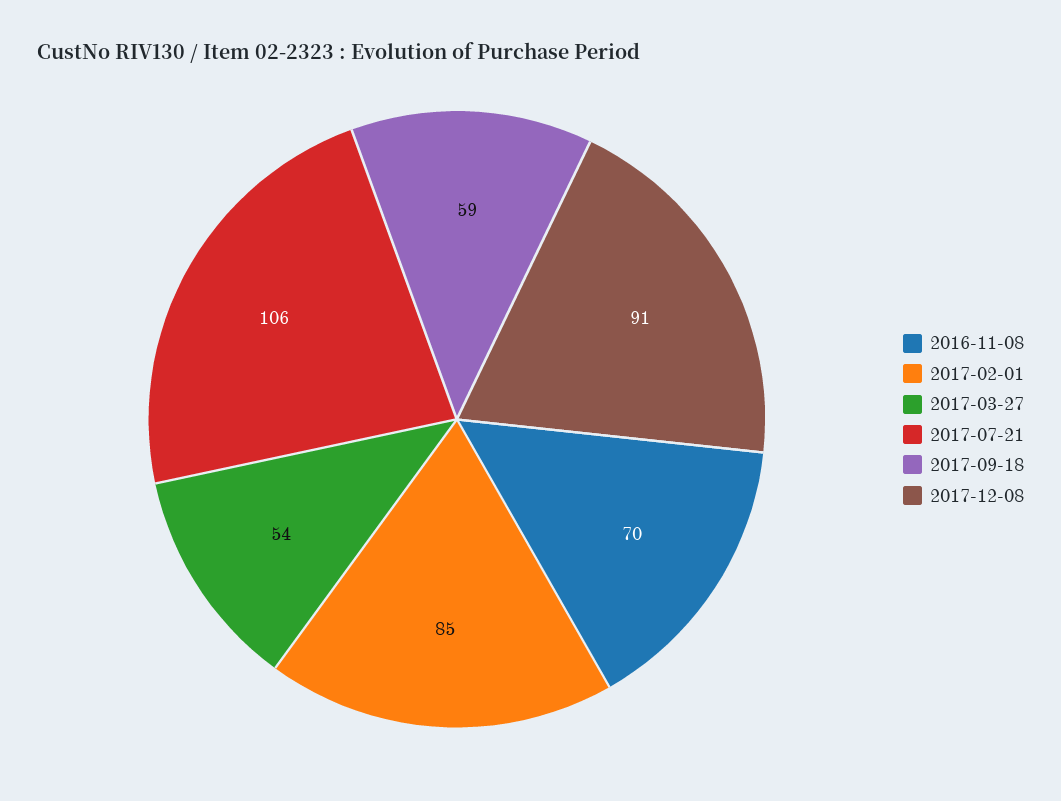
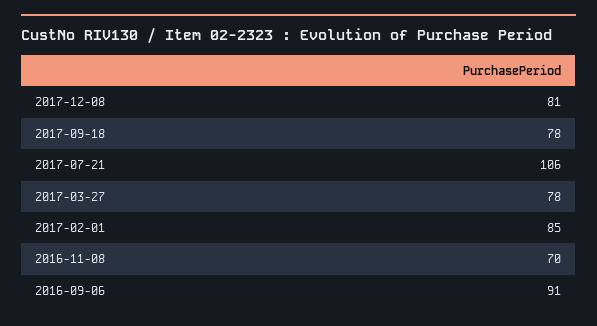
  {
    "2016-11-08": 70,
    "2017-02-01": 85,
-   "2017-03-27": 54,
+   "2017-03-27": 78,
    "2017-07-21": 106,
-   "2017-09-18": 59,
+   "2017-09-18": 78,
-   "2017-12-08": 91
+   "2017-12-08": 81,
+   "2016-09-06": 91
  }

